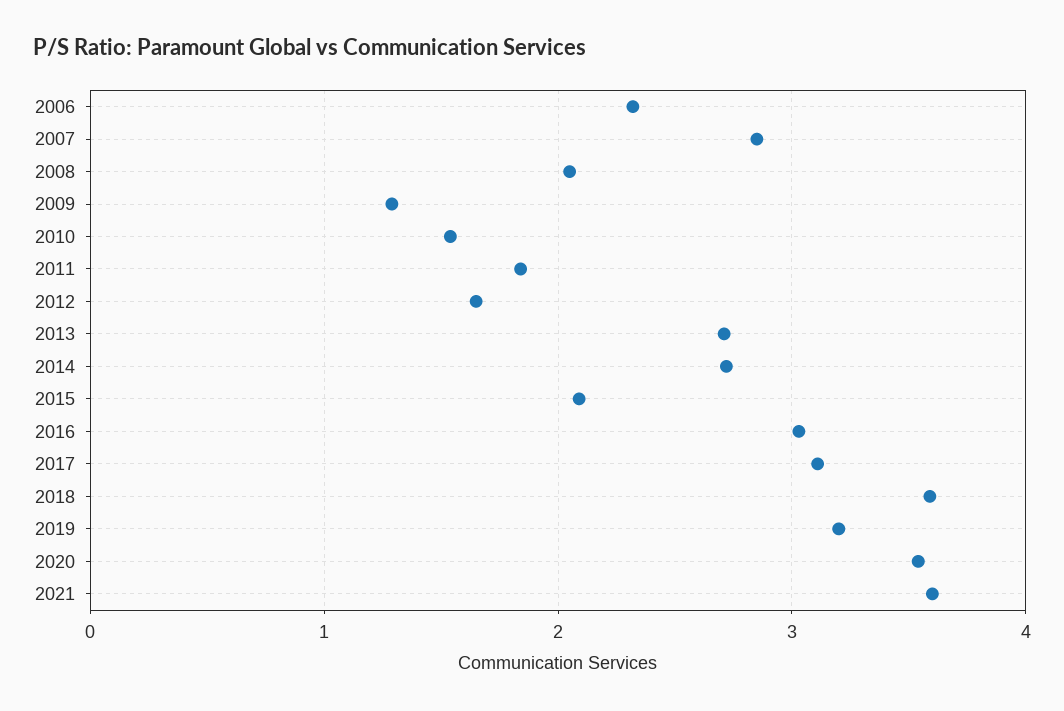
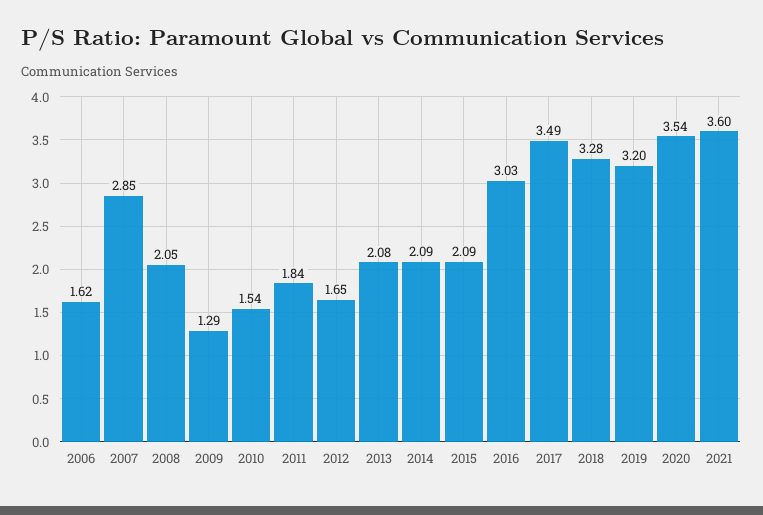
  {
-   "2006": 2.3,
+   "2006": 1.62,
    "2007": 2.85,
    "2008": 2.05,
    "2009": 1.29,
    "2010": 1.54,
    "2011": 1.84,
    "2012": 1.65,
-   "2013": 2.7,
+   "2013": 2.08,
-   "2014": 2.7,
+   "2014": 2.09,
    "2015": 2.09,
    "2016": 3.03,
-   "2017": 3.1,
+   "2017": 3.49,
-   "2018": 3.6,
+   "2018": 3.28,
    "2019": 3.2,
    "2020": 3.54,
    "2021": 3.6
  }

